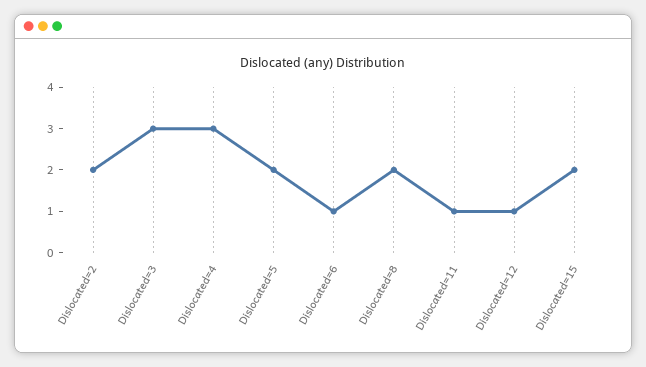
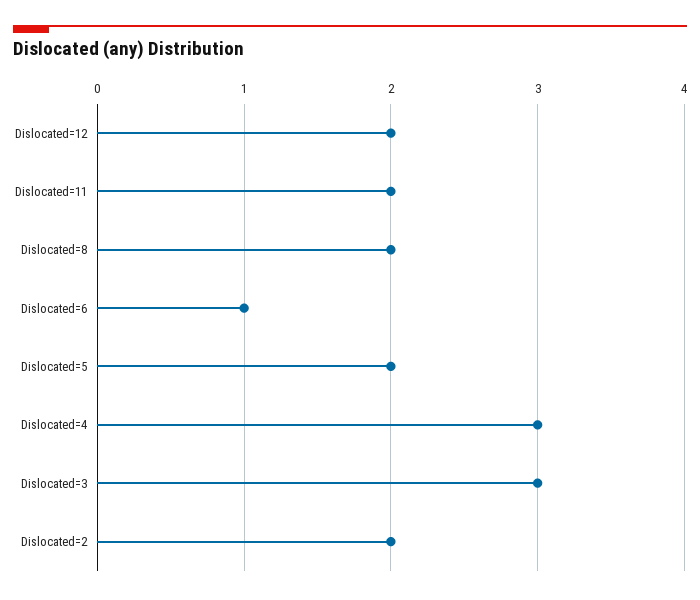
  {
    "Dislocated=2": 2,
    "Dislocated=3": 3,
    "Dislocated=4": 3,
    "Dislocated=5": 2,
    "Dislocated=6": 1,
    "Dislocated=8": 2,
-   "Dislocated=11": 1,
+   "Dislocated=11": 2,
-   "Dislocated=12": 1,
+   "Dislocated=12": 2
-   "Dislocated=15": 2
  }

